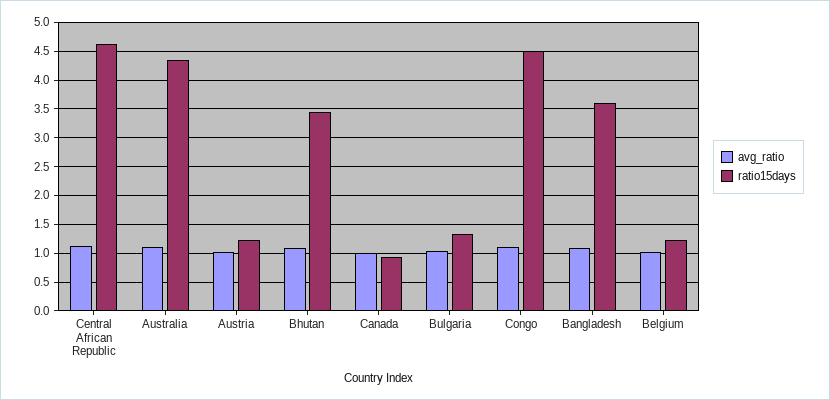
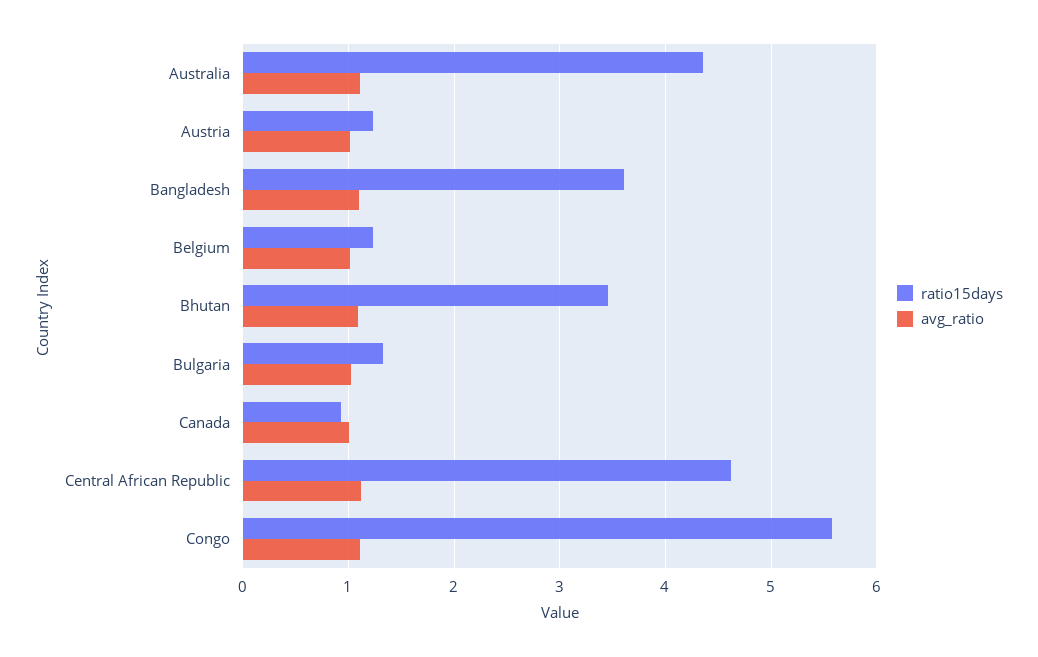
  {
    "avg_ratio": {
      "Central African Republic": 1.1,
      "Australia": 1.1,
      "Austria": 1,
      "Bhutan": 1.1,
      "Canada": 1,
      "Bulgaria": 1,
      "Congo": 1.1,
      "Bangladesh": 1.1,
      "Belgium": 1
    },
    "ratio15days": {
      "Central African Republic": 4.6,
      "Australia": 4.4,
      "Austria": 1.2,
      "Bhutan": 3.5,
      "Canada": 0.9,
      "Bulgaria": 1.3,
-     "Congo": 4.5,
+     "Congo": 5.6,
      "Bangladesh": 3.6,
      "Belgium": 1.2
    }
  }

